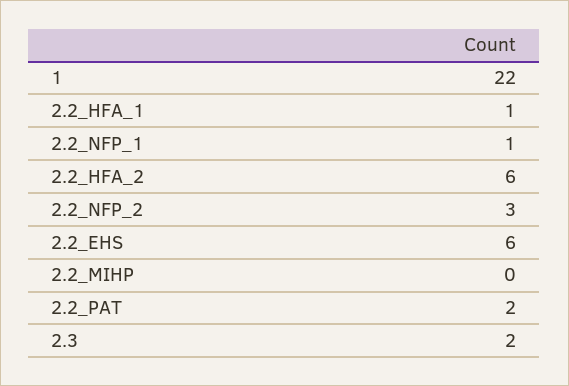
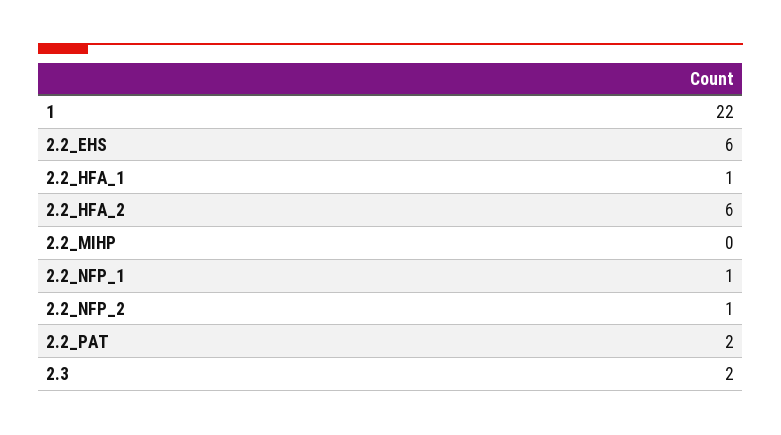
  {
    "1": 22,
    "2.2_HFA_1": 1,
    "2.2_NFP_1": 1,
    "2.2_HFA_2": 6,
-   "2.2_NFP_2": 3,
+   "2.2_NFP_2": 1,
    "2.2_EHS": 6,
    "2.2_MIHP": 0,
    "2.2_PAT": 2,
    "2.3": 2
  }

